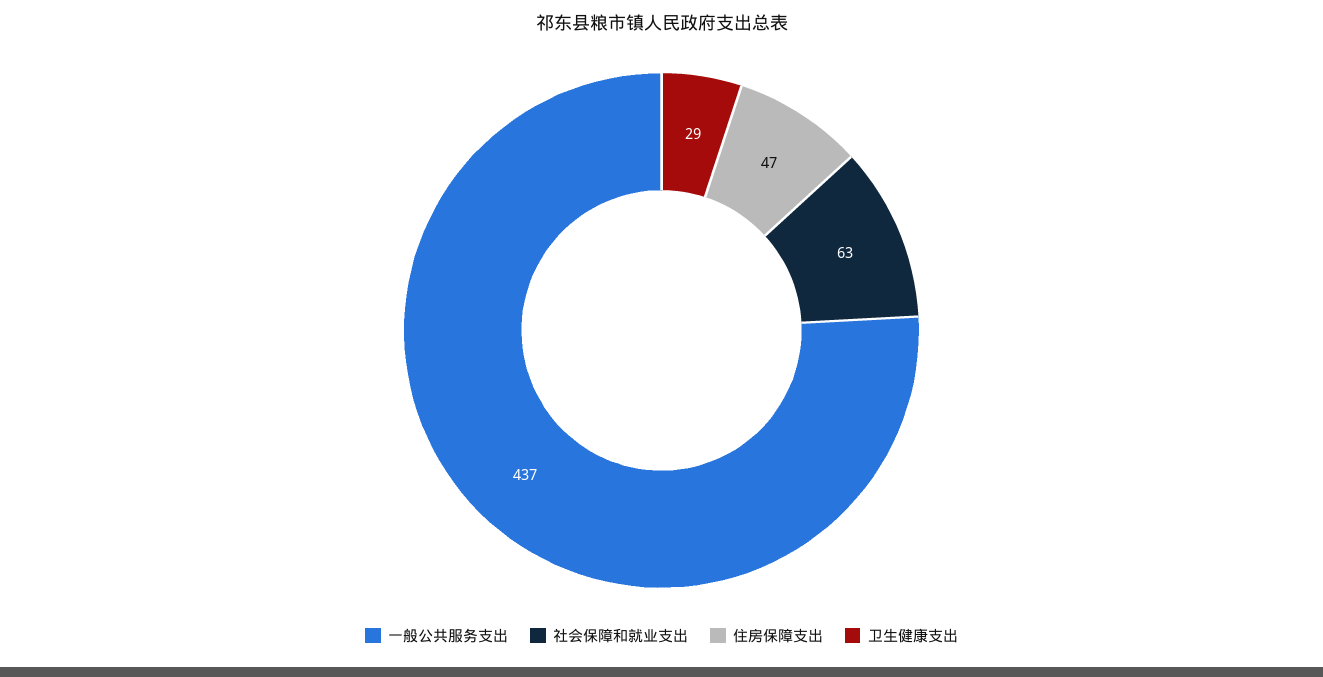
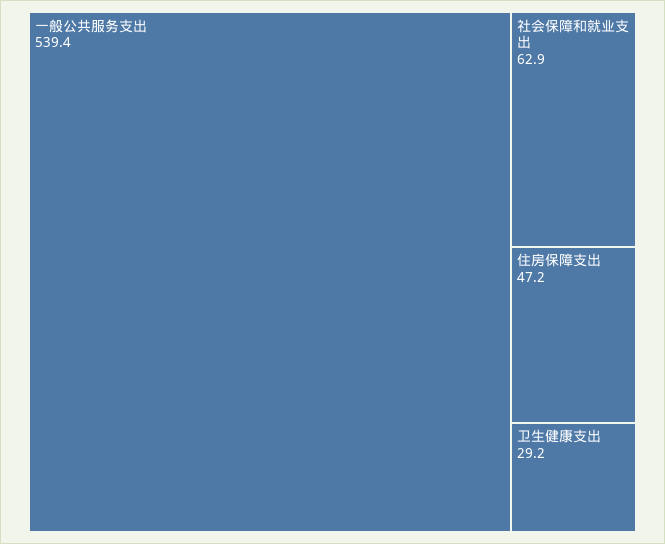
  {
-   "一般公共服务支出": 437,
+   "一般公共服务支出": 539.4,
    "社会保障和就业支出": 62.9,
    "住房保障支出": 47.2,
    "卫生健康支出": 29.2
  }

